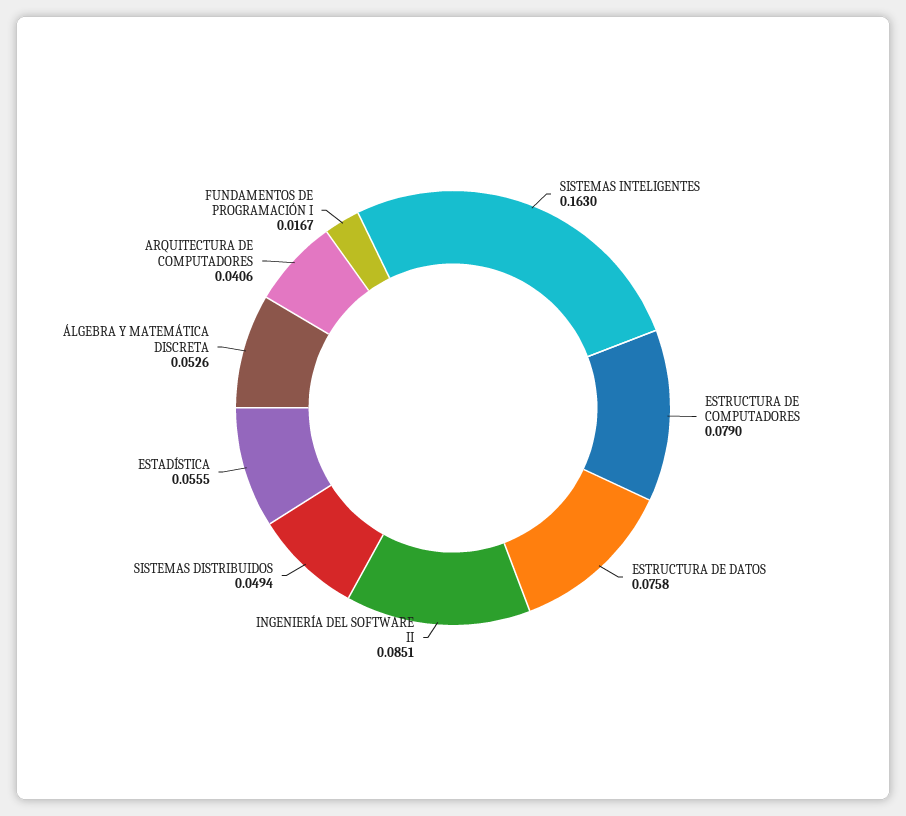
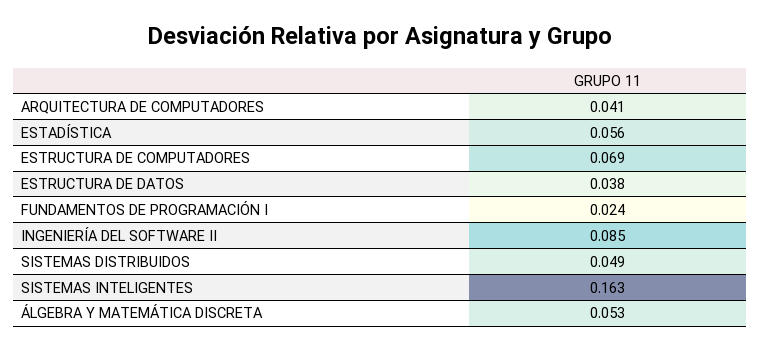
  {
    "SISTEMAS INTELIGENTES": 0.163,
-   "ESTRUCTURA DE COMPUTADORES": 0.079,
+   "ESTRUCTURA DE COMPUTADORES": 0.069,
-   "ESTRUCTURA DE DATOS": 0.0758,
+   "ESTRUCTURA DE DATOS": 0.038,
    "INGENIERÍA DEL SOFTWARE II": 0.0851,
    "SISTEMAS DISTRIBUIDOS": 0.0494,
    "ESTADÍSTICA": 0.0555,
    "ÁLGEBRA Y MATEMÁTICA DISCRETA": 0.0526,
    "ARQUITECTURA DE COMPUTADORES": 0.0406,
-   "FUNDAMENTOS DE PROGRAMACIÓN I": 0.0167
+   "FUNDAMENTOS DE PROGRAMACIÓN I": 0.024
  }

